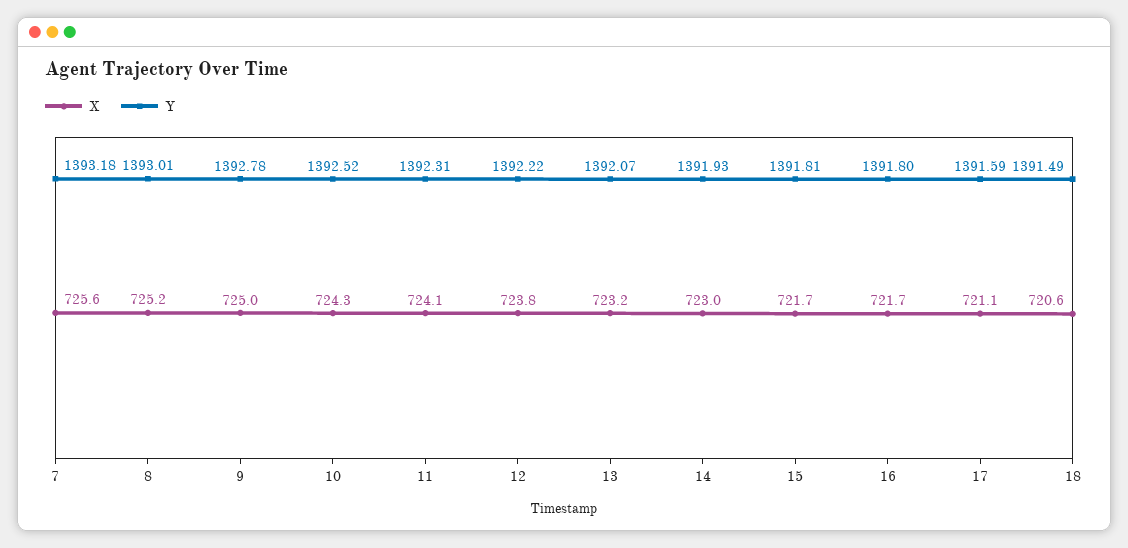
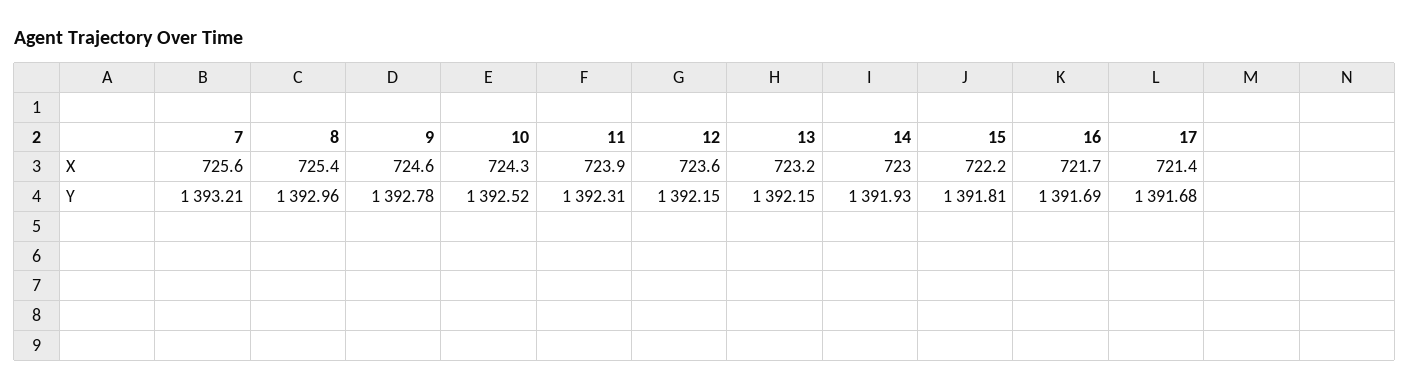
  {
    "X": {
      "7": 725.6,
-     "8": 725.2,
+     "8": 725.4,
-     "9": 725,
+     "9": 724.6,
      "10": 724.3,
-     "11": 724.1,
+     "11": 723.9,
-     "12": 723.8,
+     "12": 723.6,
      "13": 723.2,
      "14": 723,
-     "15": 721.7,
+     "15": 722.2,
      "16": 721.7,
-     "17": 721.1,
+     "17": 721.4
-     "18": 720.6
    },
    "Y": {
-     "7": 1393.18,
+     "7": 1393.21,
-     "8": 1393.01,
+     "8": 1392.96,
      "9": 1392.78,
      "10": 1392.52,
      "11": 1392.31,
-     "12": 1392.22,
+     "12": 1392.15,
-     "13": 1392.07,
+     "13": 1392.15,
      "14": 1391.93,
      "15": 1391.81,
-     "16": 1391.8,
+     "16": 1391.69,
-     "17": 1391.59,
+     "17": 1391.68
-     "18": 1391.49
    }
  }

